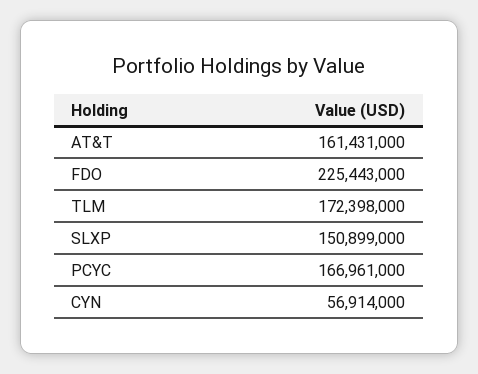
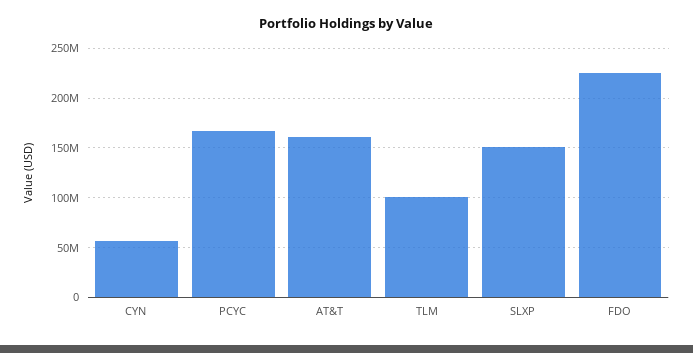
  {
    "AT&T": 161431000,
    "FDO": 225443000,
-   "TLM": 172398000,
+   "TLM": 100000000,
    "SLXP": 150899000,
    "PCYC": 166961000,
    "CYN": 56914000
  }

